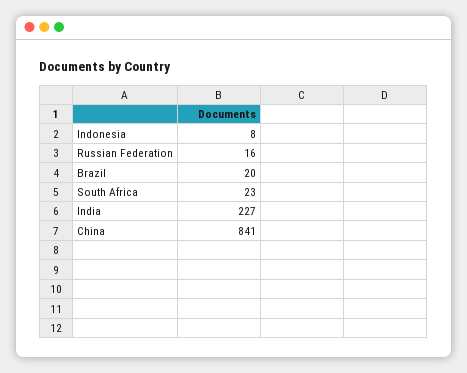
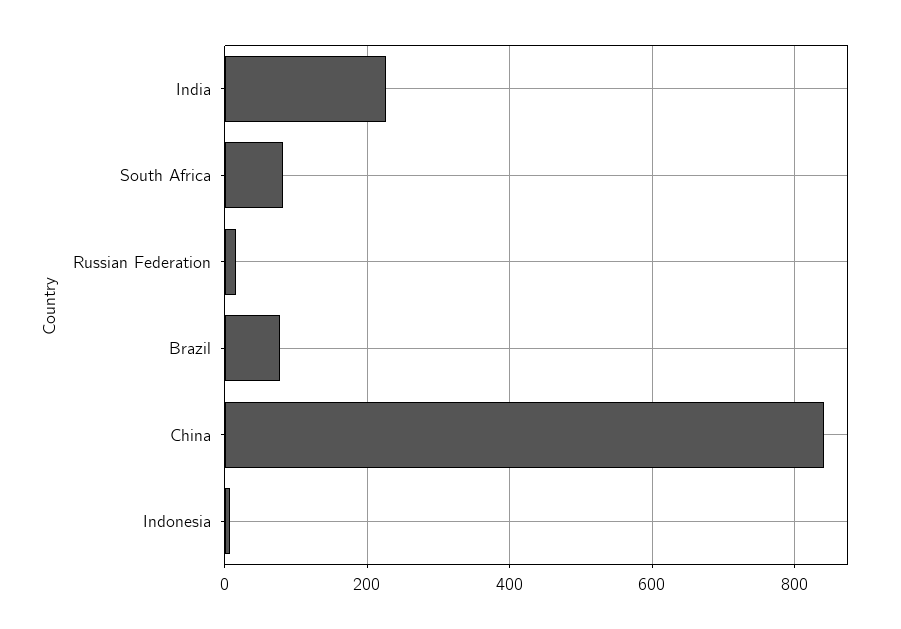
  {
    "Indonesia": 8,
    "Russian Federation": 16,
-   "Brazil": 20,
+   "Brazil": 80,
-   "South Africa": 23,
+   "South Africa": 80,
    "India": 227,
    "China": 841
  }

